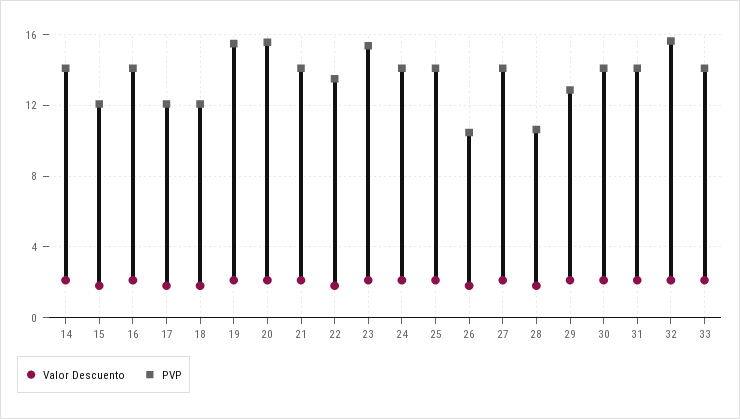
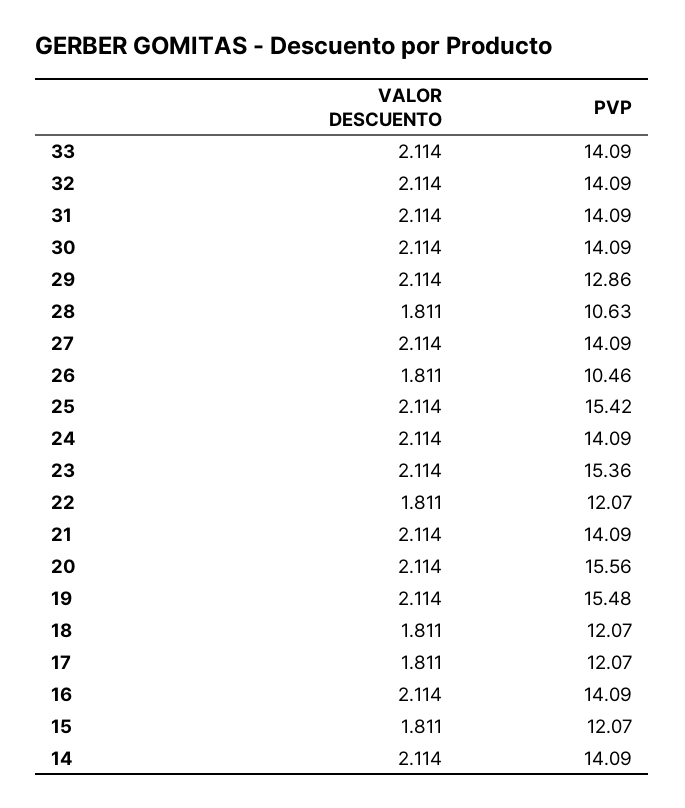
  {
    "Valor Descuento": {
      "14": 2.114,
      "15": 1.811,
      "16": 2.114,
      "17": 1.811,
      "18": 1.811,
      "19": 2.114,
      "20": 2.114,
      "21": 2.114,
      "22": 1.811,
      "23": 2.114,
      "24": 2.114,
      "25": 2.114,
      "26": 1.811,
      "27": 2.114,
      "28": 1.811,
      "29": 2.114,
      "30": 2.114,
      "31": 2.114,
      "32": 2.114,
      "33": 2.114
    },
    "PVP": {
      "14": 14.09,
      "15": 12.07,
      "16": 14.09,
      "17": 12.07,
      "18": 12.07,
      "19": 15.48,
      "20": 15.56,
      "21": 14.09,
-     "22": 13.5,
+     "22": 12.07,
      "23": 15.36,
      "24": 14.09,
-     "25": 14,
+     "25": 15.42,
      "26": 10.46,
      "27": 14.09,
      "28": 10.63,
      "29": 12.86,
      "30": 14.09,
      "31": 14.09,
-     "32": 15.5,
+     "32": 14.09,
      "33": 14.09
    }
  }

